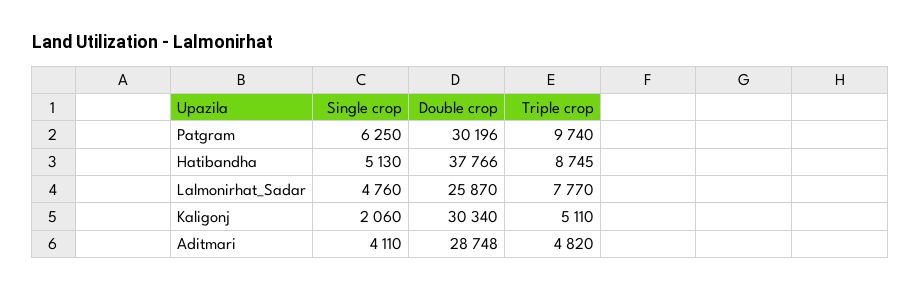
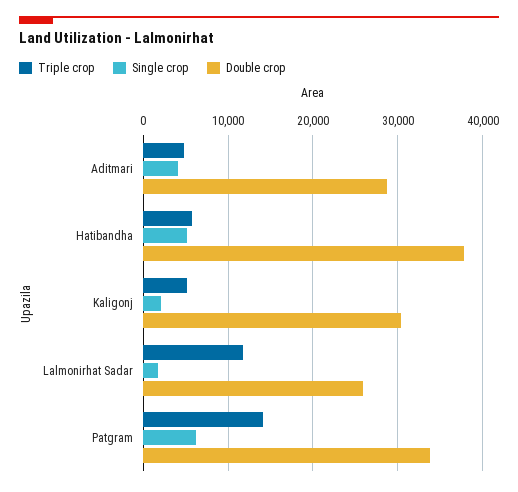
  {
    "Single crop": {
      "Patgram": 6250,
      "Hatibandha": 5130,
-     "Lalmonirhat_Sadar": 4760,
+     "Lalmonirhat_Sadar": 2000,
      "Kaligonj": 2060,
      "Aditmari": 4110
    },
    "Double crop": {
-     "Patgram": 30196,
+     "Patgram": 34000,
      "Hatibandha": 37766,
      "Lalmonirhat_Sadar": 25870,
      "Kaligonj": 30340,
      "Aditmari": 28748
    },
    "Triple crop": {
-     "Patgram": 9740,
+     "Patgram": 14000,
-     "Hatibandha": 8745,
+     "Hatibandha": 6000,
-     "Lalmonirhat_Sadar": 7770,
+     "Lalmonirhat_Sadar": 12000,
      "Kaligonj": 5110,
      "Aditmari": 4820
    }
  }

